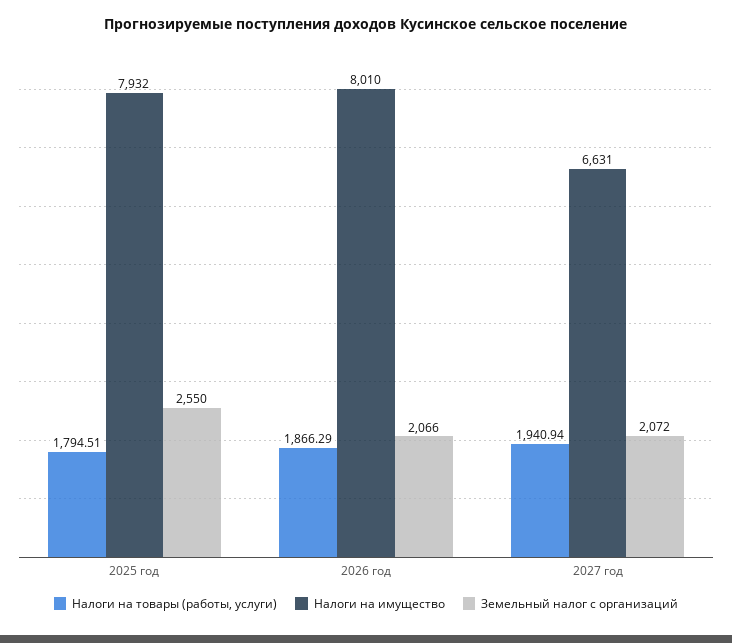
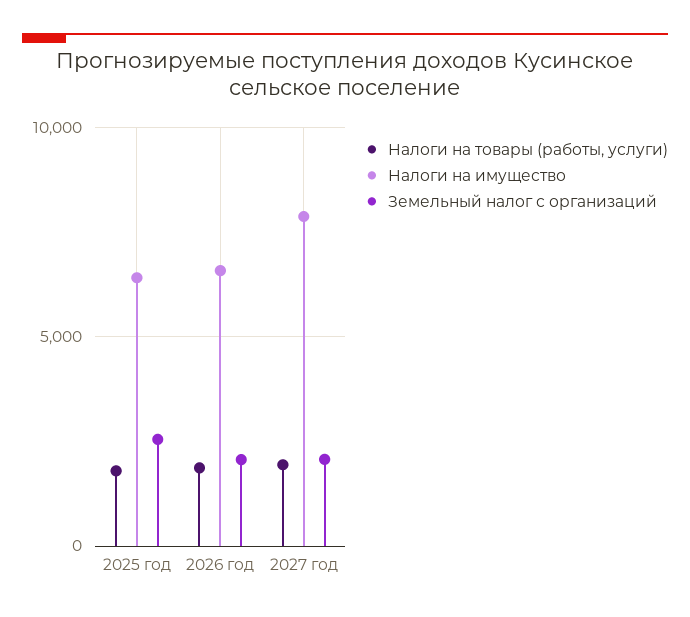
  {
    "Налоги на товары (работы, услуги)": {
      "2025 год": 1794.51,
      "2026 год": 1866.29,
      "2027 год": 1940.94
    },
    "Налоги на имущество": {
-     "2025 год": 7932,
+     "2025 год": 6500,
-     "2026 год": 8010,
+     "2026 год": 6500,
-     "2027 год": 6631
+     "2027 год": 8000
    },
    "Земельный налог с организаций": {
      "2025 год": 2550,
      "2026 год": 2066,
      "2027 год": 2072
    }
  }

